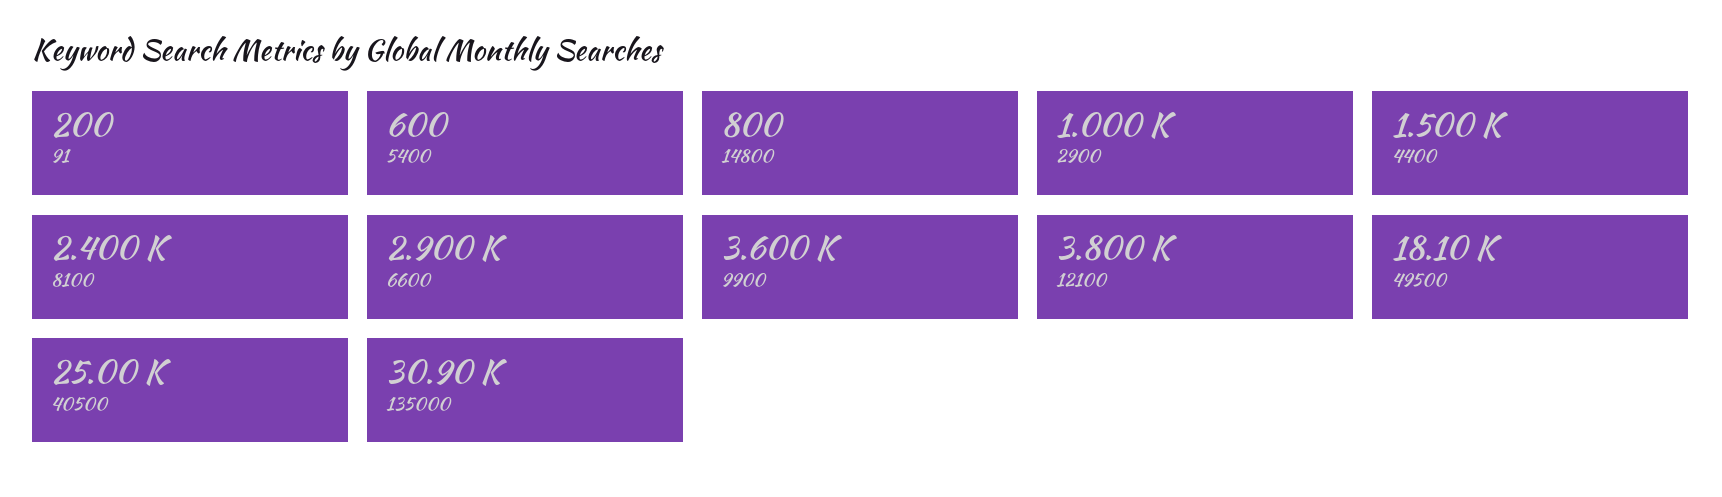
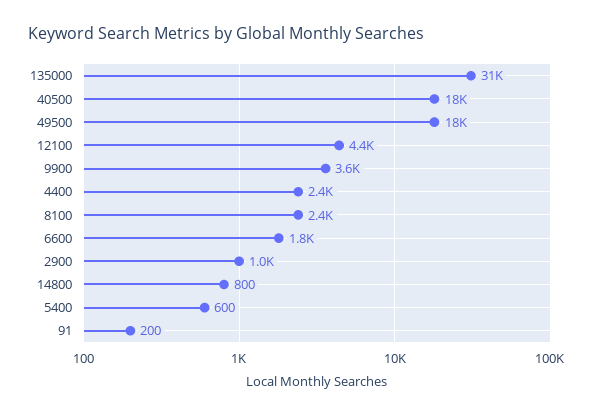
  {
    "91": 200,
    "5400": 600,
    "14800": 800,
    "2900": 1000,
-   "4400": 1500,
+   "4400": 2400,
    "8100": 2400,
-   "6600": 2900,
+   "6600": 1800,
    "9900": 3600,
-   "12100": 3800,
+   "12100": 4400,
    "49500": 18100,
-   "40500": 25000,
+   "40500": 18000,
    "135000": 30900
  }

